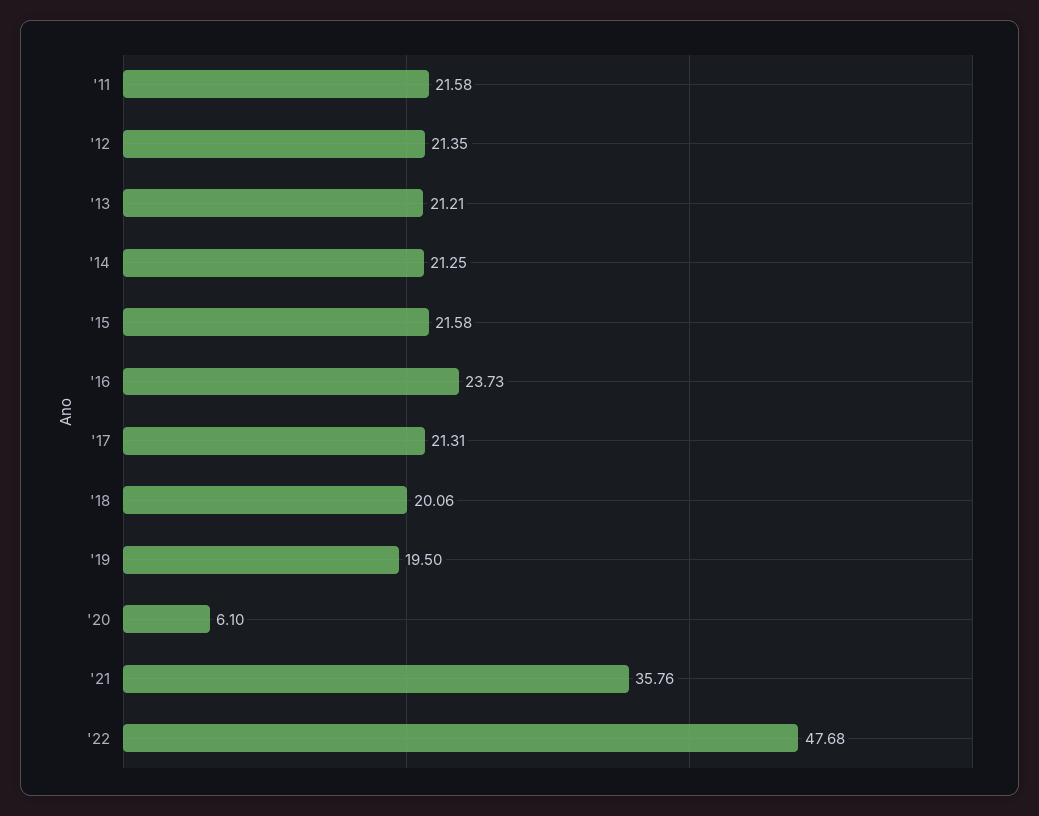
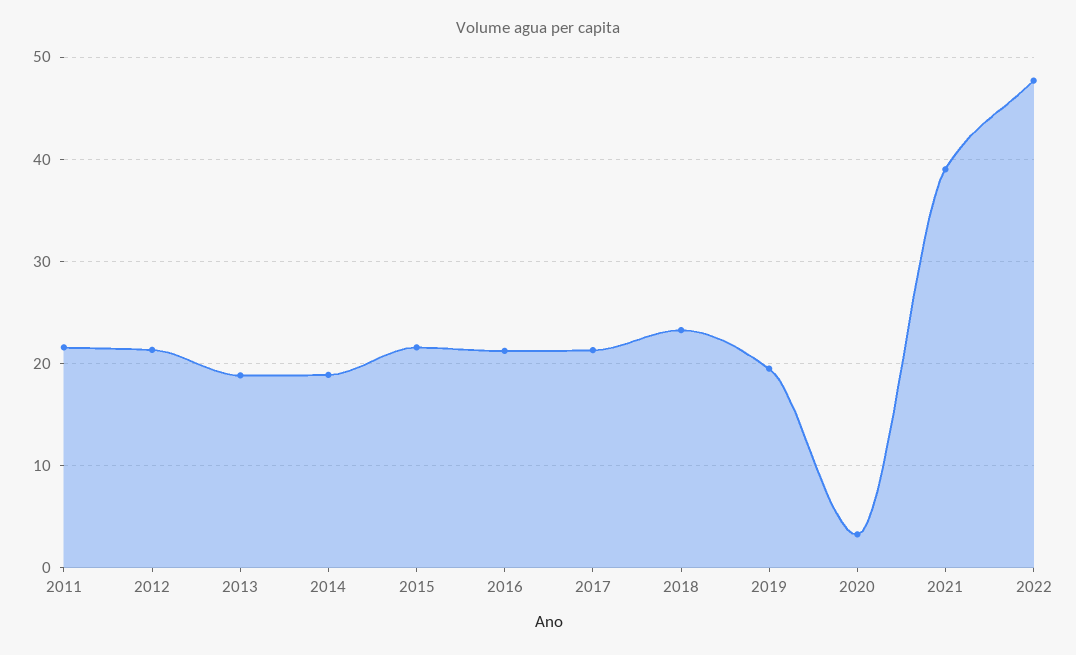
  {
    "'11": 21.58,
    "'12": 21.35,
-   "'13": 21.21,
+   "'13": 19,
-   "'14": 21.25,
+   "'14": 19,
    "'15": 21.58,
-   "'16": 23.73,
+   "'16": 21,
    "'17": 21.31,
-   "'18": 20.06,
+   "'18": 23,
    "'19": 19.5,
-   "'20": 6.1,
+   "'20": 3,
-   "'21": 35.76,
+   "'21": 39,
    "'22": 47.68
  }

